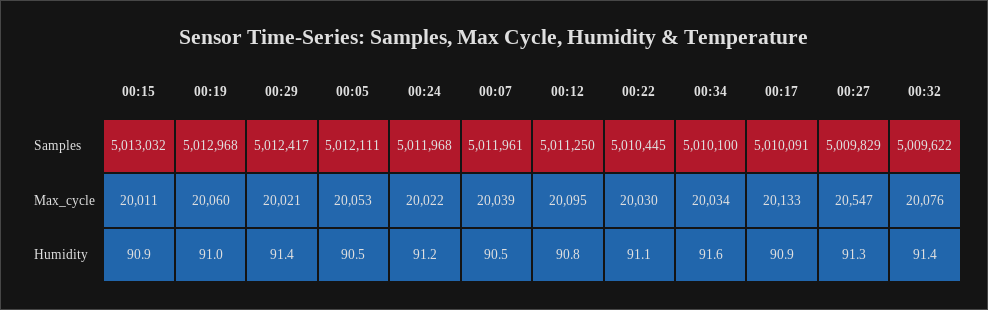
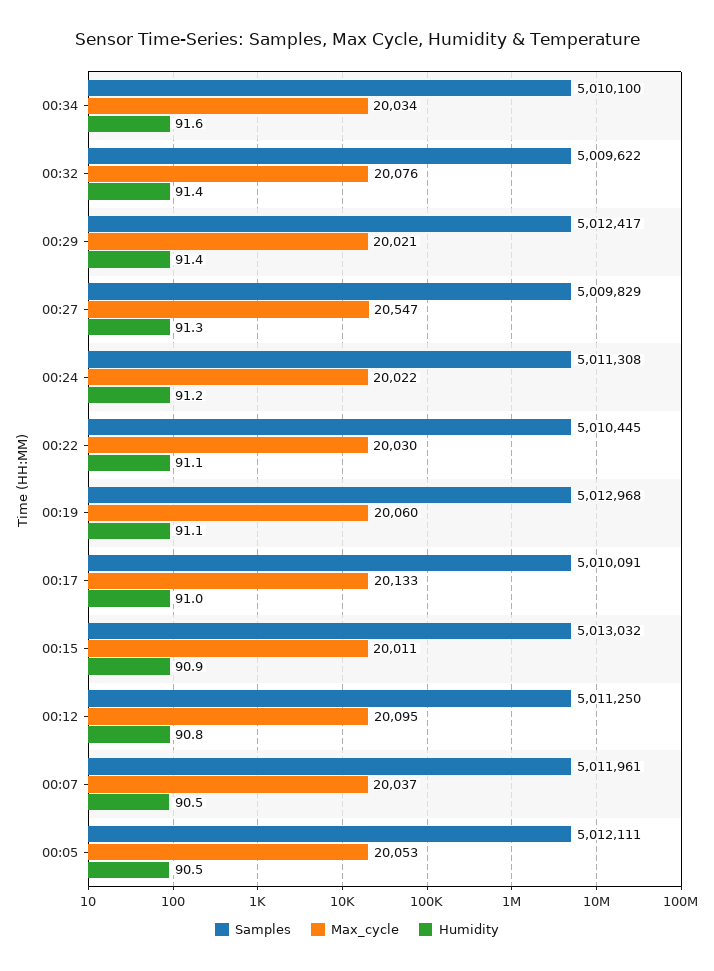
  {
    "Samples": {
      "00:15": 5013032,
      "00:19": 5012968,
      "00:29": 5012417,
      "00:05": 5012111,
-     "00:24": 5011968,
+     "00:24": 5011308,
      "00:07": 5011961,
      "00:12": 5011250,
      "00:22": 5010445,
      "00:34": 5010100,
      "00:17": 5010091,
      "00:27": 5009829,
      "00:32": 5009622
    },
    "Max_cycle": {
      "00:15": 20011,
      "00:19": 20060,
      "00:29": 20021,
      "00:05": 20053,
      "00:24": 20022,
-     "00:07": 20039,
+     "00:07": 20037,
      "00:12": 20095,
      "00:22": 20030,
      "00:34": 20034,
      "00:17": 20133,
      "00:27": 20547,
      "00:32": 20076
    },
    "Humidity": {
      "00:15": 90.9,
-     "00:19": 91,
+     "00:19": 91.1,
      "00:29": 91.4,
      "00:05": 90.5,
      "00:24": 91.2,
      "00:07": 90.5,
      "00:12": 90.8,
      "00:22": 91.1,
      "00:34": 91.6,
-     "00:17": 90.9,
+     "00:17": 91,
      "00:27": 91.3,
      "00:32": 91.4
    }
  }

